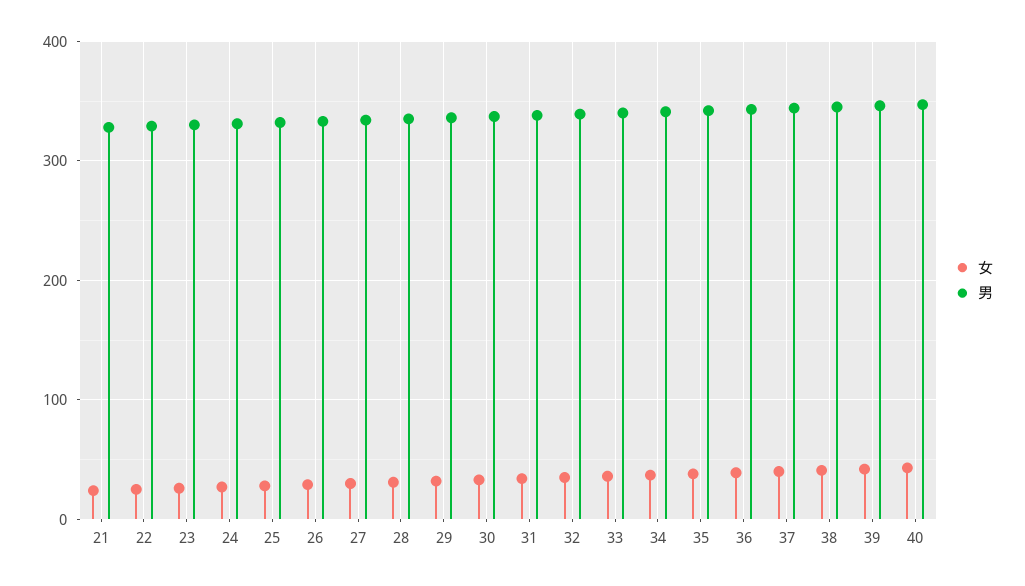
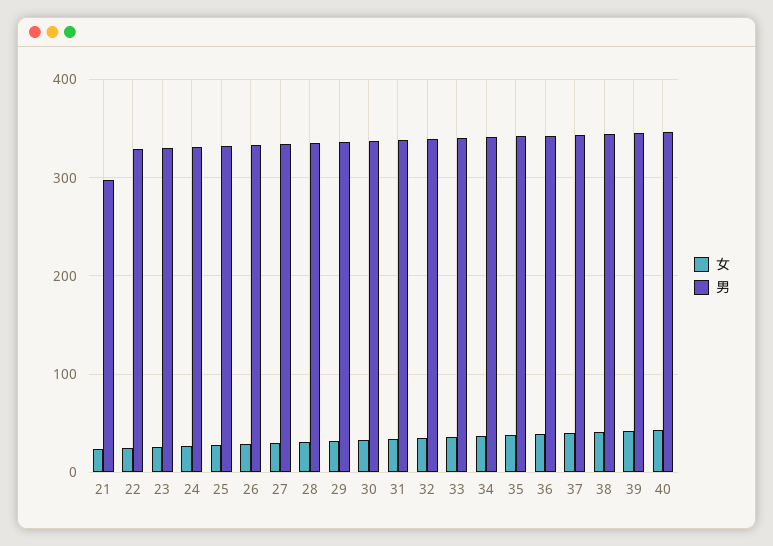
  {
    "女": {
      "21": 20,
      "22": 30,
      "23": 30,
      "24": 30,
      "25": 30,
      "26": 30,
      "27": 30,
      "28": 30,
      "29": 30,
      "30": 30,
      "31": 30,
      "32": 40,
      "33": 40,
      "34": 40,
      "35": 40,
      "36": 40,
      "37": 40,
      "38": 40,
      "39": 40,
      "40": 40
    },
    "男": {
-     "21": 330,
+     "21": 300,
      "22": 330,
      "23": 330,
      "24": 330,
      "25": 330,
      "26": 330,
      "27": 330,
      "28": 340,
      "29": 340,
      "30": 340,
      "31": 340,
      "32": 340,
      "33": 340,
      "34": 340,
      "35": 340,
      "36": 340,
      "37": 340,
      "38": 350,
      "39": 350,
      "40": 350
    }
  }

